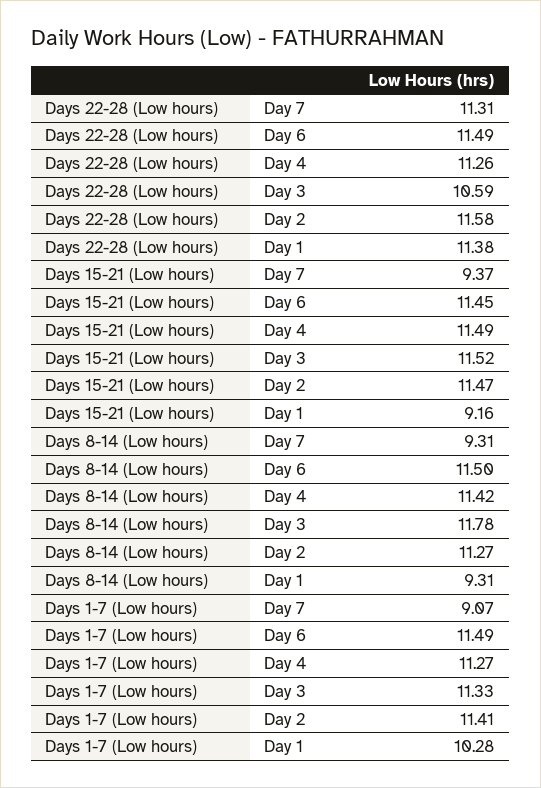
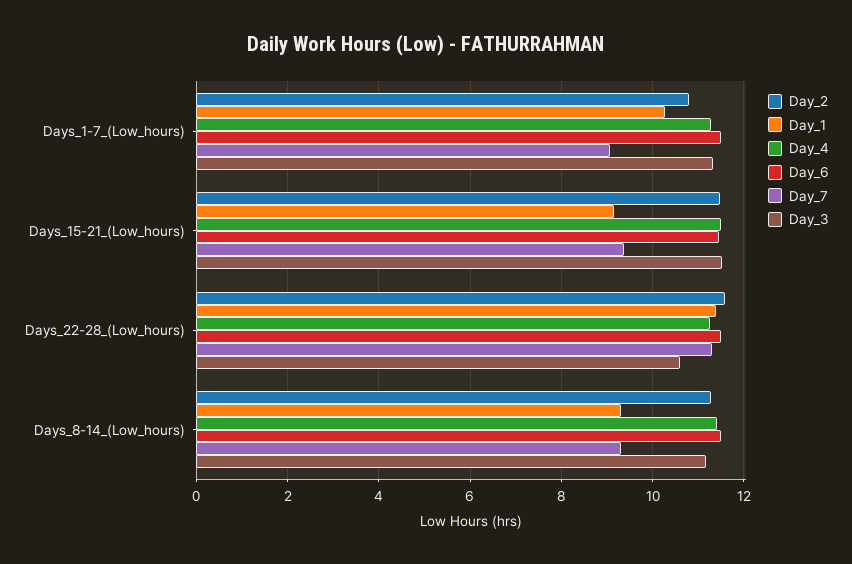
  {
    "Day 7": {
      "Days 22-28 (Low hours)": 11.31,
      "Days 15-21 (Low hours)": 9.37,
      "Days 8-14 (Low hours)": 9.31,
      "Days 1-7 (Low hours)": 9.07
    },
    "Day 6": {
      "Days 22-28 (Low hours)": 11.49,
      "Days 15-21 (Low hours)": 11.45,
      "Days 8-14 (Low hours)": 11.5,
      "Days 1-7 (Low hours)": 11.49
    },
    "Day 4": {
      "Days 22-28 (Low hours)": 11.26,
      "Days 15-21 (Low hours)": 11.49,
      "Days 8-14 (Low hours)": 11.42,
      "Days 1-7 (Low hours)": 11.27
    },
    "Day 3": {
      "Days 22-28 (Low hours)": 10.59,
      "Days 15-21 (Low hours)": 11.52,
-     "Days 8-14 (Low hours)": 11.78,
+     "Days 8-14 (Low hours)": 11.2,
      "Days 1-7 (Low hours)": 11.33
    },
    "Day 2": {
      "Days 22-28 (Low hours)": 11.58,
      "Days 15-21 (Low hours)": 11.47,
      "Days 8-14 (Low hours)": 11.27,
-     "Days 1-7 (Low hours)": 11.41
+     "Days 1-7 (Low hours)": 10.8
    },
    "Day 1": {
      "Days 22-28 (Low hours)": 11.38,
      "Days 15-21 (Low hours)": 9.16,
      "Days 8-14 (Low hours)": 9.31,
      "Days 1-7 (Low hours)": 10.28
    }
  }

